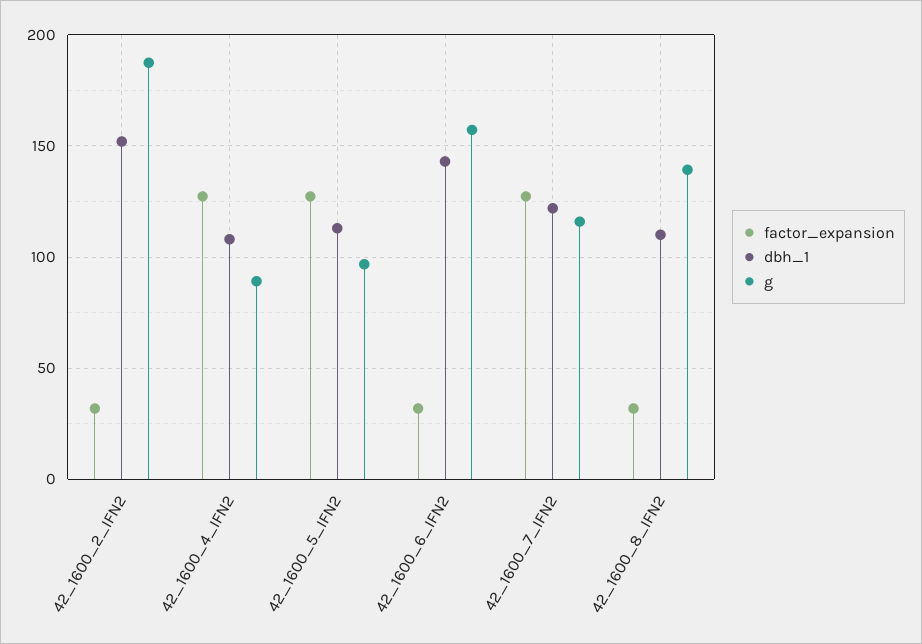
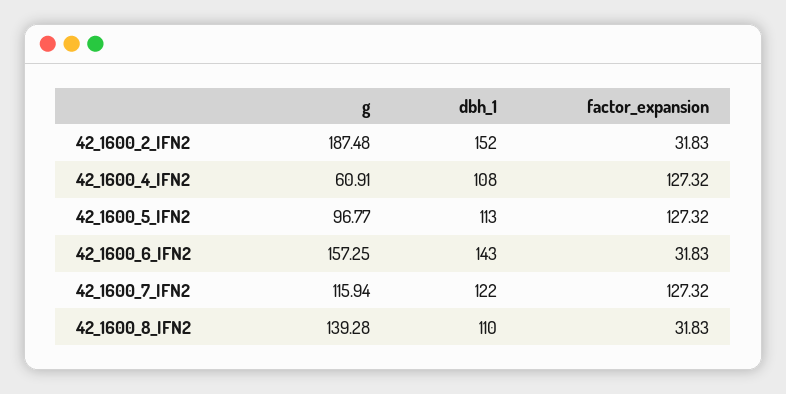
  {
    "factor_expansion": {
      "42_1600_2_IFN2": 31.83,
      "42_1600_4_IFN2": 127.32,
      "42_1600_5_IFN2": 127.32,
      "42_1600_6_IFN2": 31.83,
      "42_1600_7_IFN2": 127.32,
      "42_1600_8_IFN2": 31.83
    },
    "dbh_1": {
      "42_1600_2_IFN2": 152,
      "42_1600_4_IFN2": 108,
      "42_1600_5_IFN2": 113,
      "42_1600_6_IFN2": 143,
      "42_1600_7_IFN2": 122,
      "42_1600_8_IFN2": 110
    },
    "g": {
      "42_1600_2_IFN2": 187.48,
-     "42_1600_4_IFN2": 90,
+     "42_1600_4_IFN2": 60.91,
      "42_1600_5_IFN2": 96.77,
      "42_1600_6_IFN2": 157.25,
      "42_1600_7_IFN2": 115.94,
      "42_1600_8_IFN2": 139.28
    }
  }

